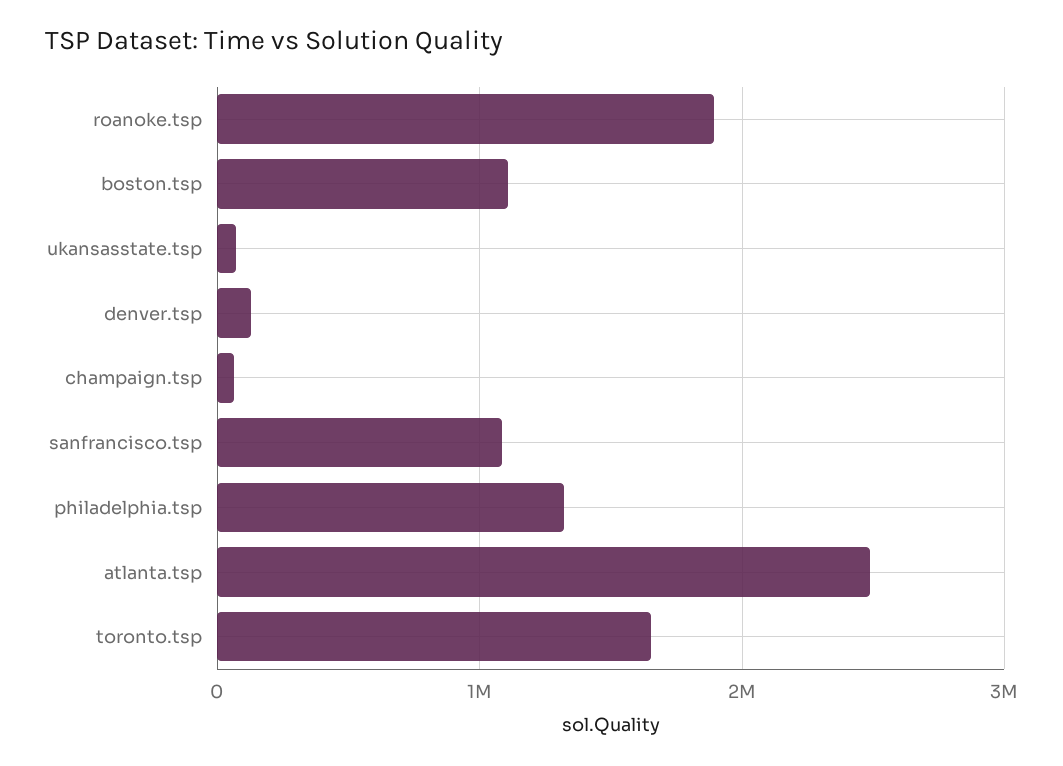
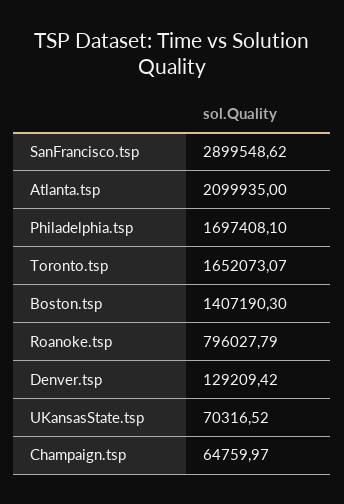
  {
-   "roanoke.tsp": 1900000,
+   "roanoke.tsp": 796027.79,
-   "boston.tsp": 1100000,
+   "boston.tsp": 1407190.3,
    "ukansasstate.tsp": 70316.52,
    "denver.tsp": 129209.42,
    "champaign.tsp": 64759.97,
-   "sanfrancisco.tsp": 1100000,
+   "sanfrancisco.tsp": 2899548.62,
-   "philadelphia.tsp": 1300000,
+   "philadelphia.tsp": 1697408.1,
-   "atlanta.tsp": 2500000,
+   "atlanta.tsp": 2099935,
    "toronto.tsp": 1652073.07
  }

